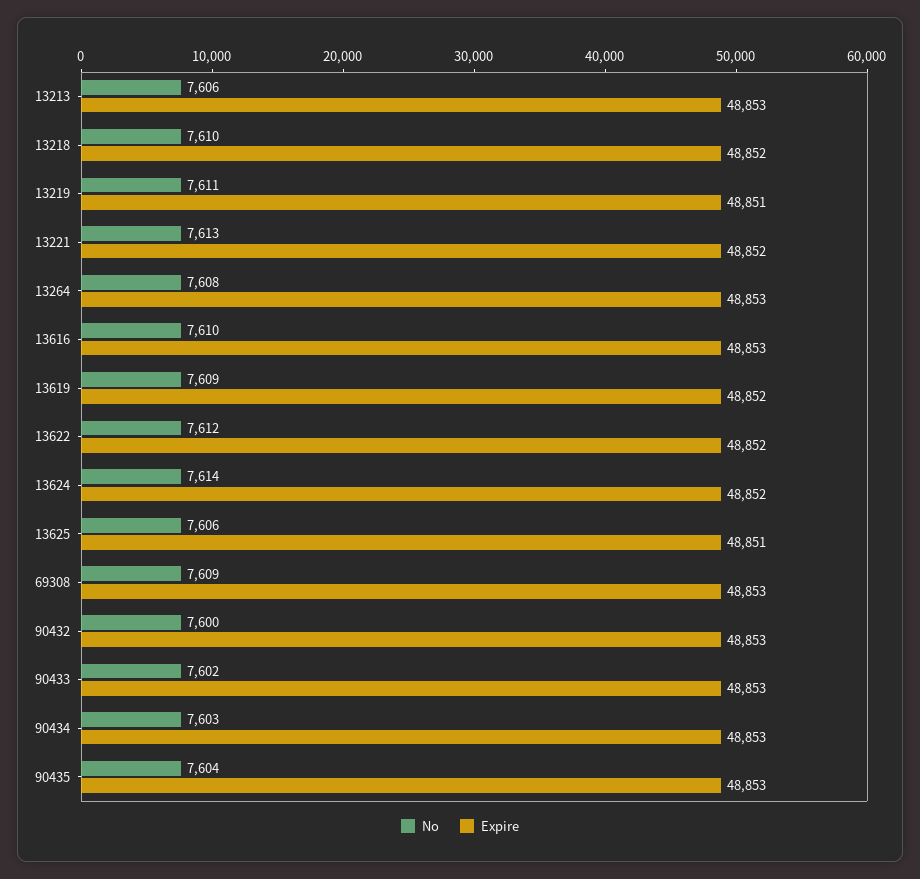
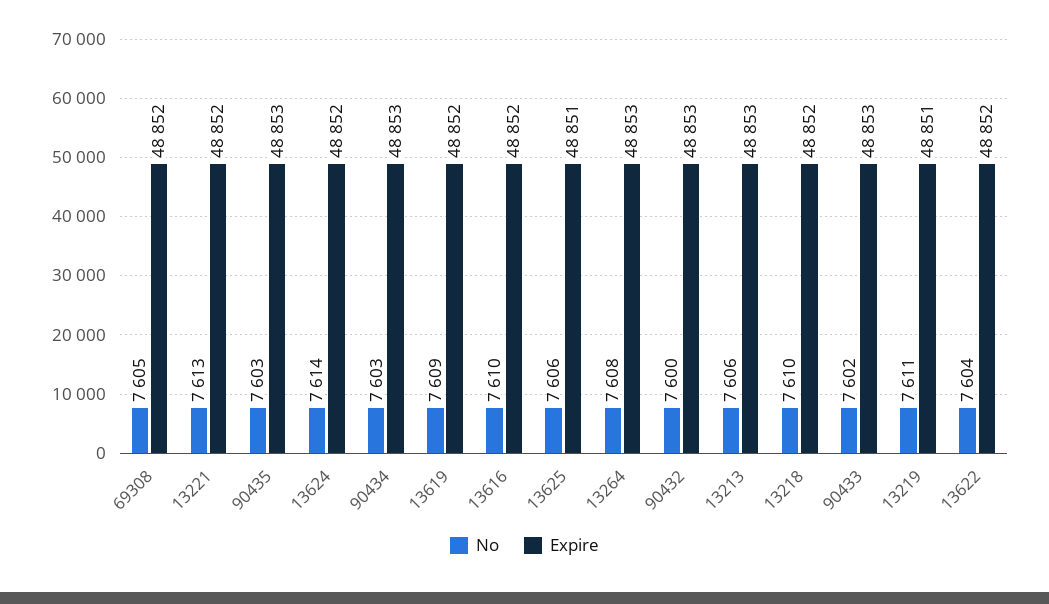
  {
    "No": {
      "13213": 7606,
      "13218": 7610,
      "13219": 7611,
      "13221": 7613,
      "13264": 7608,
      "13616": 7610,
      "13619": 7609,
-     "13622": 7612,
+     "13622": 7604,
      "13624": 7614,
      "13625": 7606,
-     "69308": 7609,
+     "69308": 7605,
      "90432": 7600,
      "90433": 7602,
      "90434": 7603,
-     "90435": 7604
+     "90435": 7603
    },
    "Expire": {
      "13213": 48853,
      "13218": 48852,
      "13219": 48851,
      "13221": 48852,
      "13264": 48853,
-     "13616": 48853,
+     "13616": 48852,
      "13619": 48852,
      "13622": 48852,
      "13624": 48852,
      "13625": 48851,
-     "69308": 48853,
+     "69308": 48852,
      "90432": 48853,
      "90433": 48853,
      "90434": 48853,
      "90435": 48853
    }
  }

